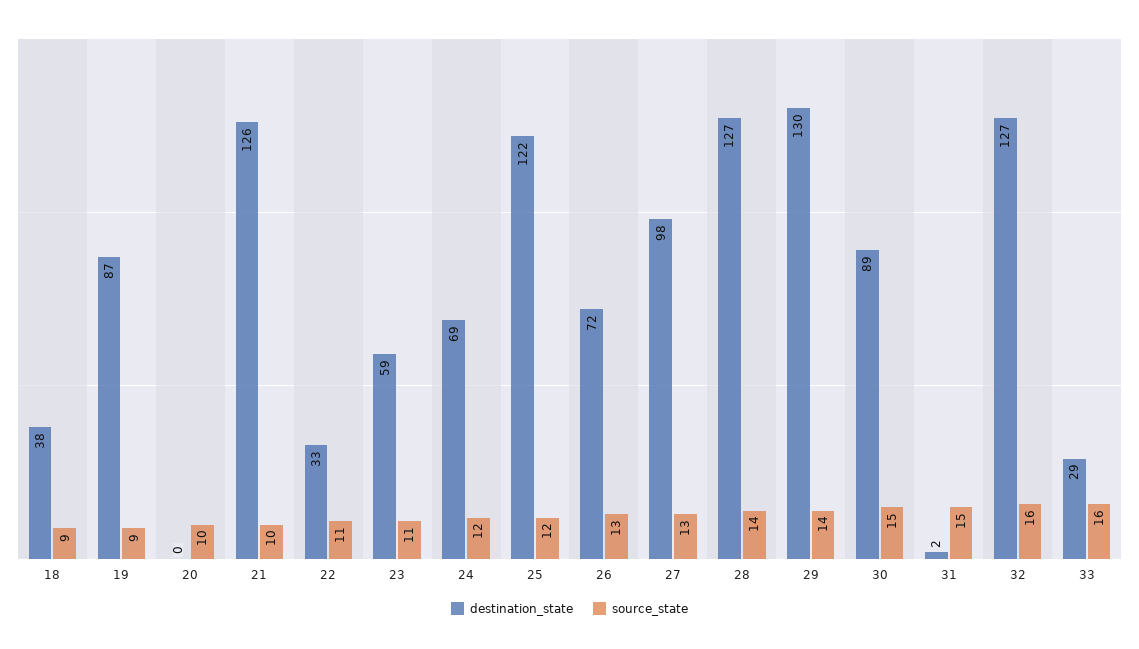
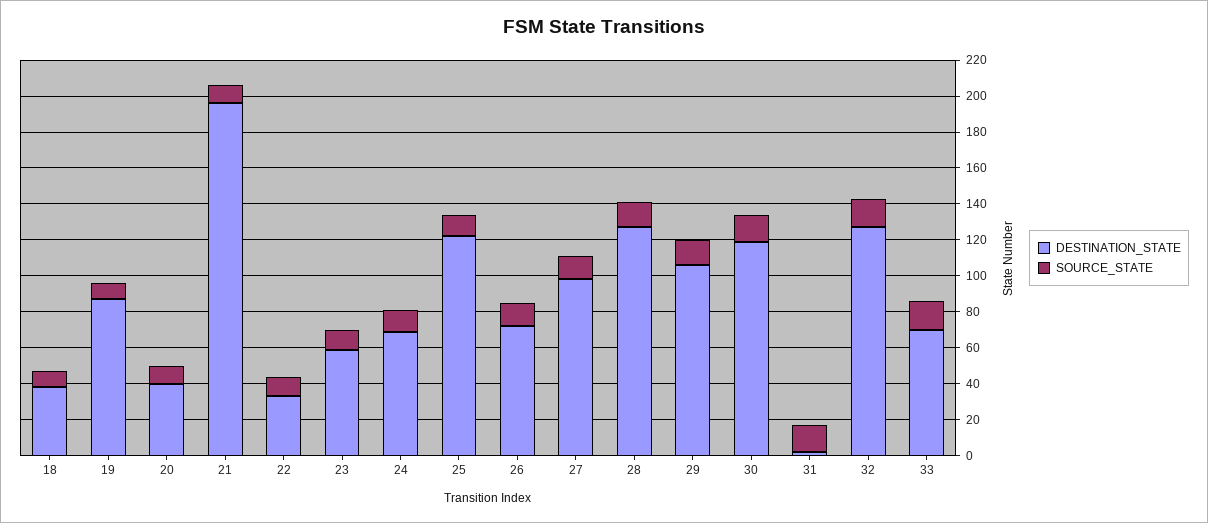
  {
    "destination_state": {
      "18": 38,
      "19": 87,
-     "20": 0,
+     "20": 40,
-     "21": 126,
+     "21": 195,
      "22": 33,
      "23": 59,
      "24": 69,
      "25": 122,
      "26": 72,
      "27": 98,
      "28": 127,
-     "29": 130,
+     "29": 105,
-     "30": 89,
+     "30": 120,
      "31": 2,
      "32": 127,
-     "33": 29
+     "33": 70
    },
    "source_state": {
      "18": 9,
      "19": 9,
      "20": 10,
      "21": 10,
      "22": 11,
      "23": 11,
      "24": 12,
      "25": 12,
      "26": 13,
      "27": 13,
      "28": 14,
      "29": 14,
      "30": 15,
      "31": 15,
      "32": 16,
      "33": 16
    }
  }

